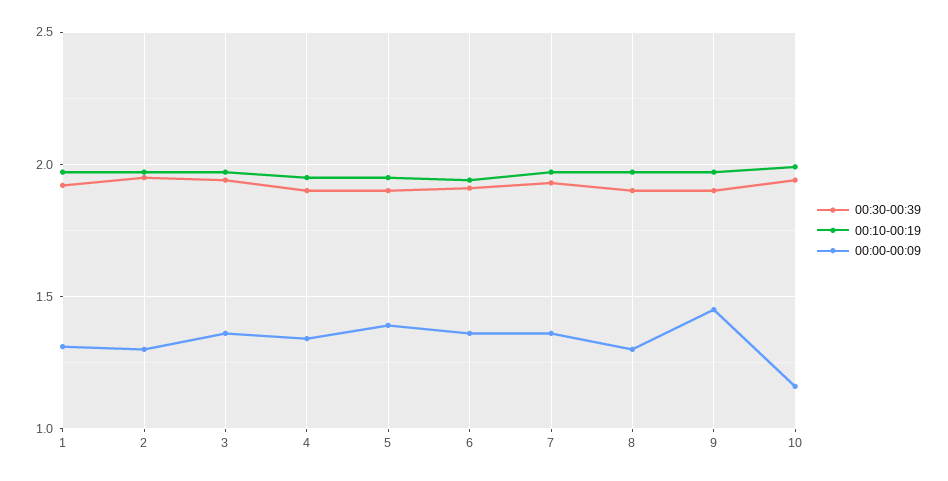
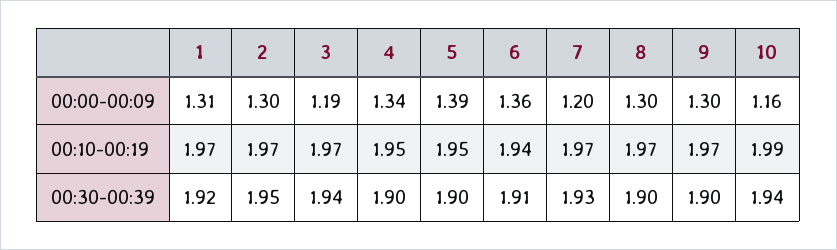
  {
    "00:30-00:39": {
      "1": 1.92,
      "2": 1.95,
      "3": 1.94,
      "4": 1.9,
      "5": 1.9,
      "6": 1.91,
      "7": 1.93,
      "8": 1.9,
      "9": 1.9,
      "10": 1.94
    },
    "00:10-00:19": {
      "1": 1.97,
      "2": 1.97,
      "3": 1.97,
      "4": 1.95,
      "5": 1.95,
      "6": 1.94,
      "7": 1.97,
      "8": 1.97,
      "9": 1.97,
      "10": 1.99
    },
    "00:00-00:09": {
      "1": 1.31,
      "2": 1.3,
-     "3": 1.35,
+     "3": 1.19,
      "4": 1.34,
      "5": 1.39,
      "6": 1.36,
-     "7": 1.35,
+     "7": 1.2,
      "8": 1.3,
-     "9": 1.45,
+     "9": 1.3,
      "10": 1.16
    }
  }

